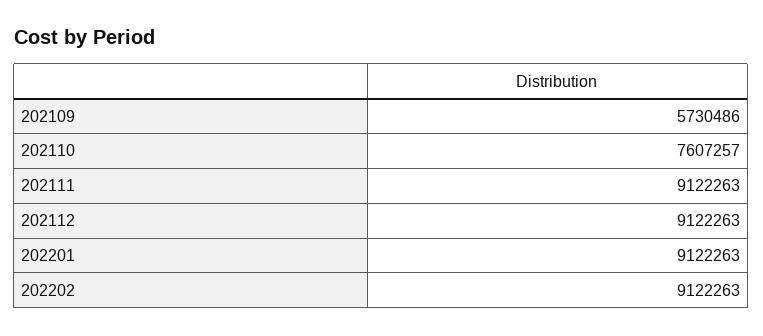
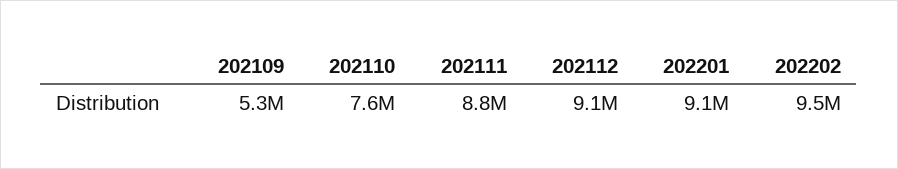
  {
-   "202109": 5730486,
+   "202109": 5300000,
    "202110": 7607257,
-   "202111": 9122263,
+   "202111": 8800000,
    "202112": 9122263,
    "202201": 9122263,
-   "202202": 9122263
+   "202202": 9500000
  }

